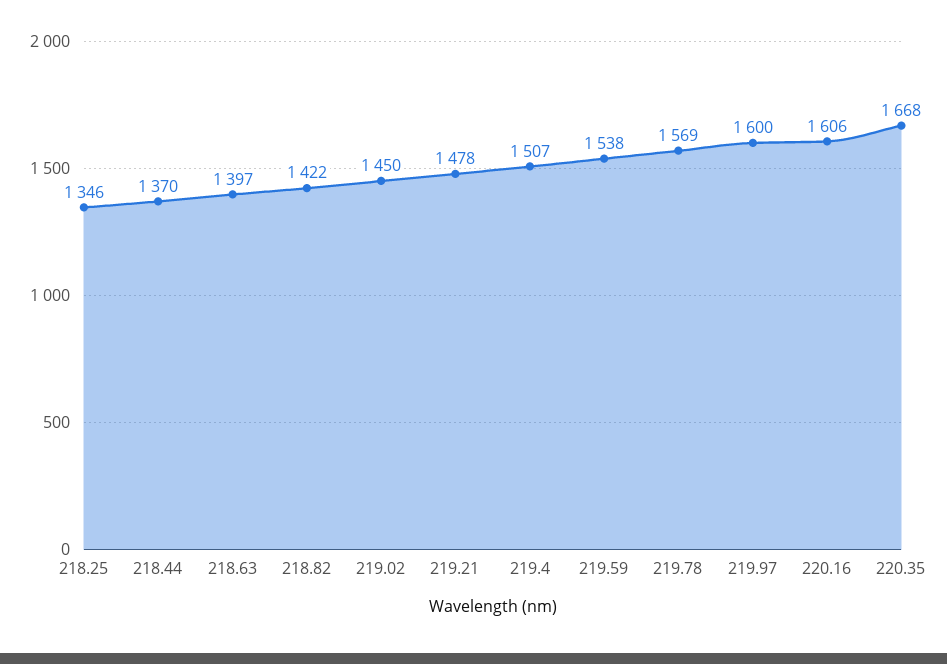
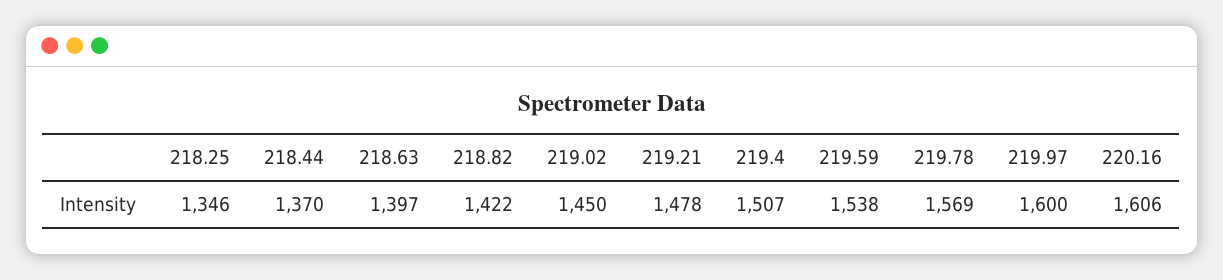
  {
    "218.25": 1346,
    "218.44": 1370,
    "218.63": 1397,
    "218.82": 1422,
    "219.02": 1450,
    "219.21": 1478,
    "219.4": 1507,
    "219.59": 1538,
    "219.78": 1569,
    "219.97": 1600,
-   "220.16": 1606,
+   "220.16": 1606
-   "220.35": 1668
  }

